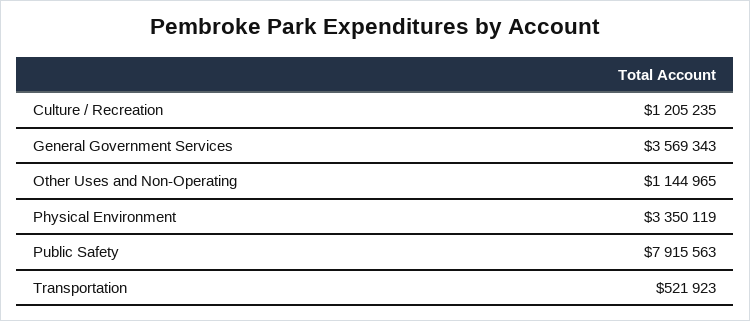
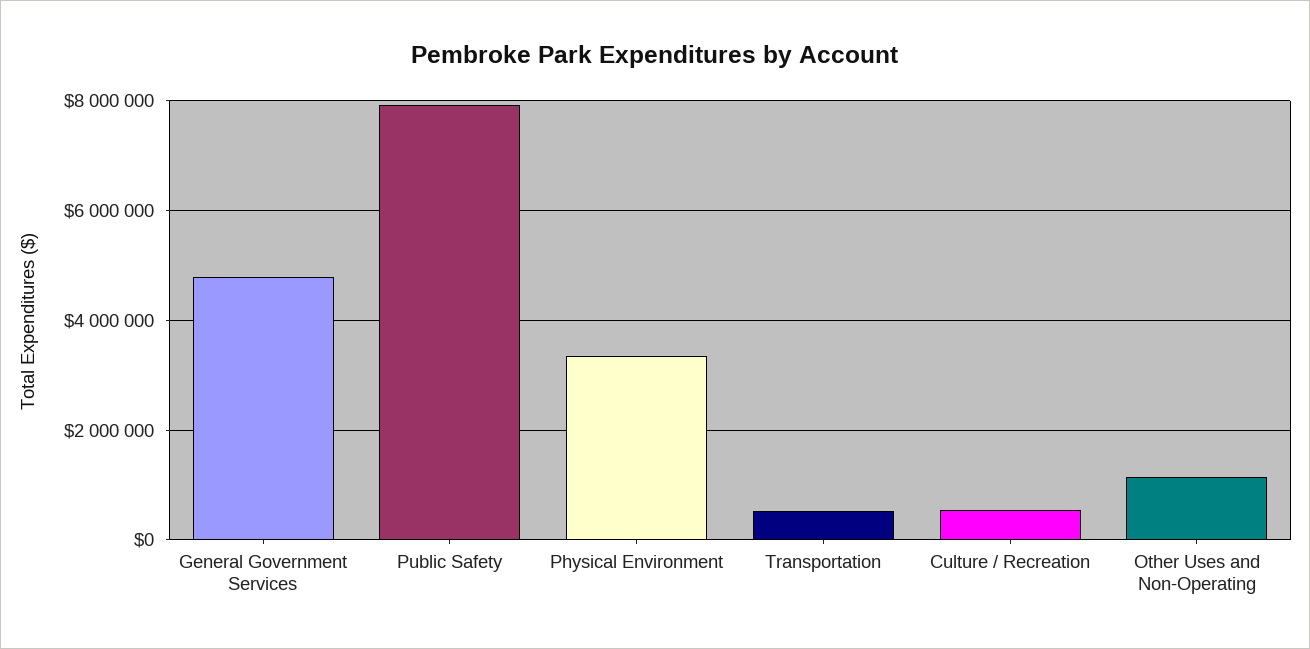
  {
-   "Culture / Recreation": 1205235,
+   "Culture / Recreation": 600000,
-   "General Government Services": 3569343,
+   "General Government Services": 4800000,
    "Other Uses and Non-Operating": 1144965,
    "Physical Environment": 3350119,
    "Public Safety": 7915563,
    "Transportation": 521923
  }

